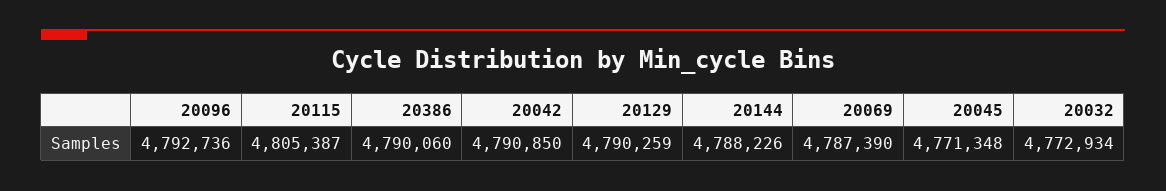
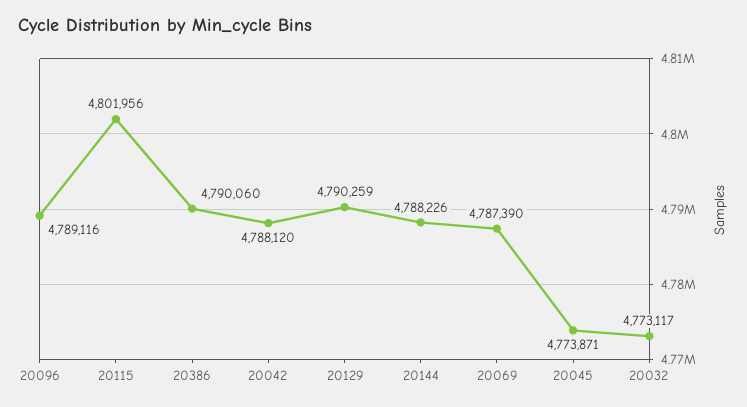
  {
-   "20096": 4792736,
+   "20096": 4789116,
-   "20115": 4805387,
+   "20115": 4801956,
    "20386": 4790060,
-   "20042": 4790850,
+   "20042": 4788120,
    "20129": 4790259,
    "20144": 4788226,
    "20069": 4787390,
-   "20045": 4771348,
+   "20045": 4773871,
-   "20032": 4772934
+   "20032": 4773117
  }

